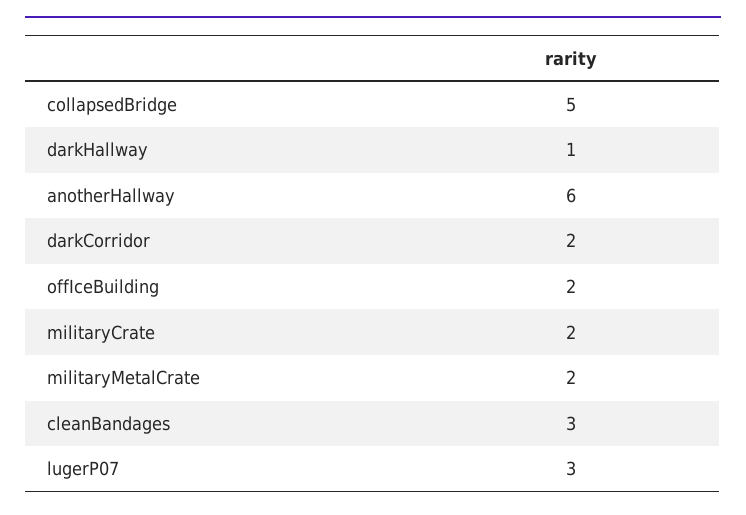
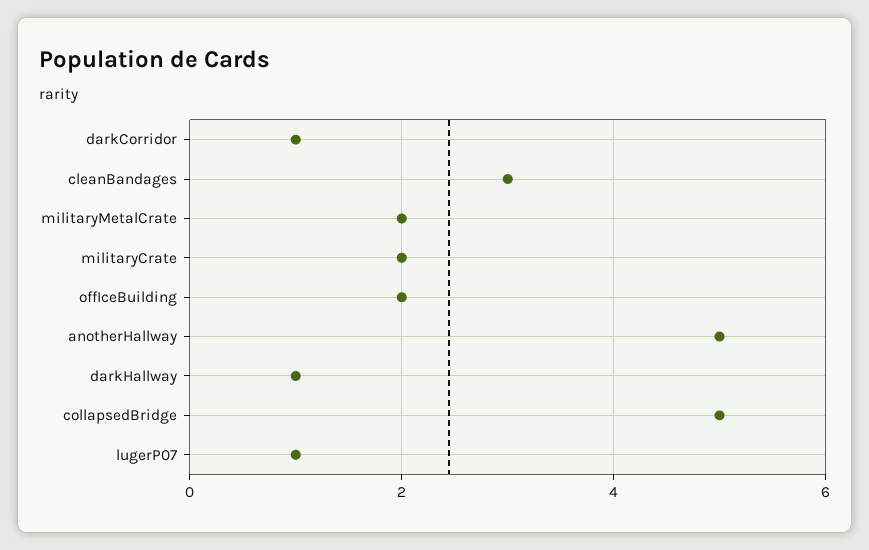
  {
    "collapsedBridge": 5,
    "darkHallway": 1,
-   "anotherHallway": 6,
+   "anotherHallway": 5,
-   "darkCorridor": 2,
+   "darkCorridor": 1,
    "offIceBuilding": 2,
    "militaryCrate": 2,
    "militaryMetalCrate": 2,
    "cleanBandages": 3,
-   "lugerP07": 3
+   "lugerP07": 1
  }

